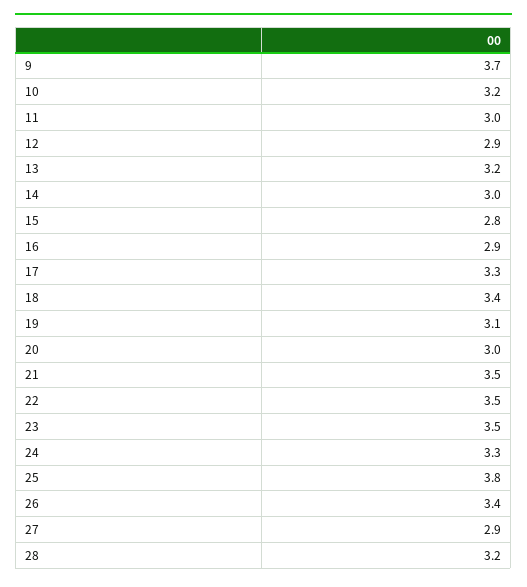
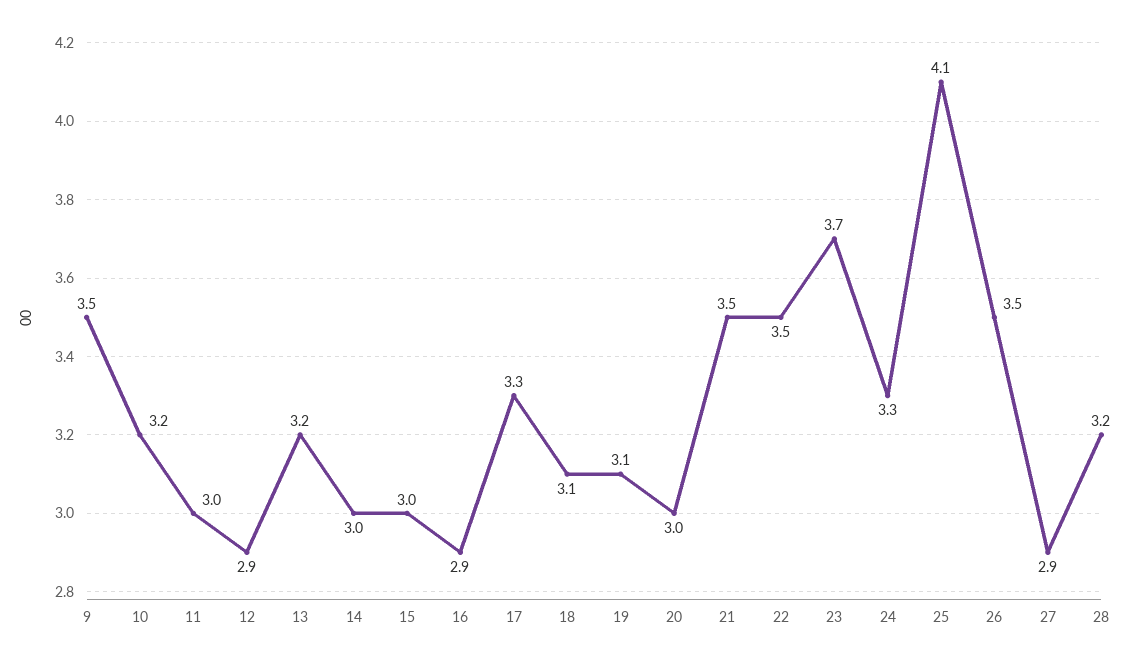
  {
-   "9": 3.7,
+   "9": 3.5,
    "10": 3.2,
    "11": 3,
    "12": 2.9,
    "13": 3.2,
    "14": 3,
-   "15": 2.8,
+   "15": 3,
    "16": 2.9,
    "17": 3.3,
-   "18": 3.4,
+   "18": 3.1,
    "19": 3.1,
    "20": 3,
    "21": 3.5,
    "22": 3.5,
-   "23": 3.5,
+   "23": 3.7,
    "24": 3.3,
-   "25": 3.8,
+   "25": 4.1,
-   "26": 3.4,
+   "26": 3.5,
    "27": 2.9,
    "28": 3.2
  }

